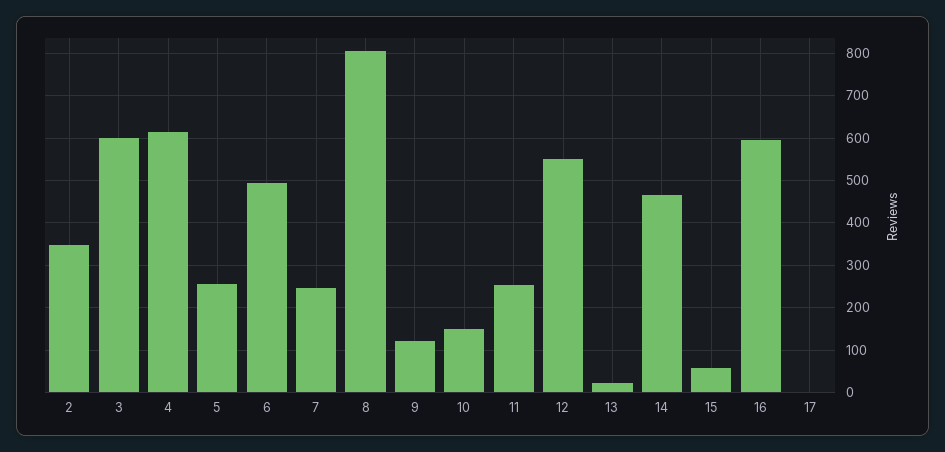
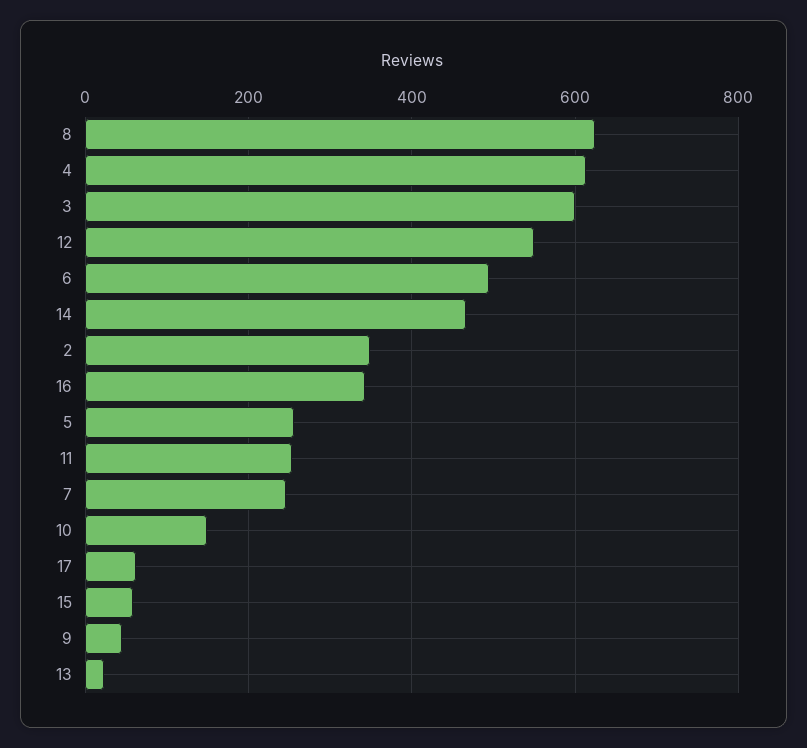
  {
    "2": 340,
    "3": 600,
    "4": 620,
    "5": 260,
    "6": 500,
    "7": 240,
-   "8": 800,
+   "8": 620,
-   "9": 120,
+   "9": 40,
    "10": 140,
    "11": 260,
    "12": 560,
    "13": 20,
    "14": 460,
    "15": 60,
-   "16": 600,
+   "16": 340,
-   "17": 0
+   "17": 60
  }

